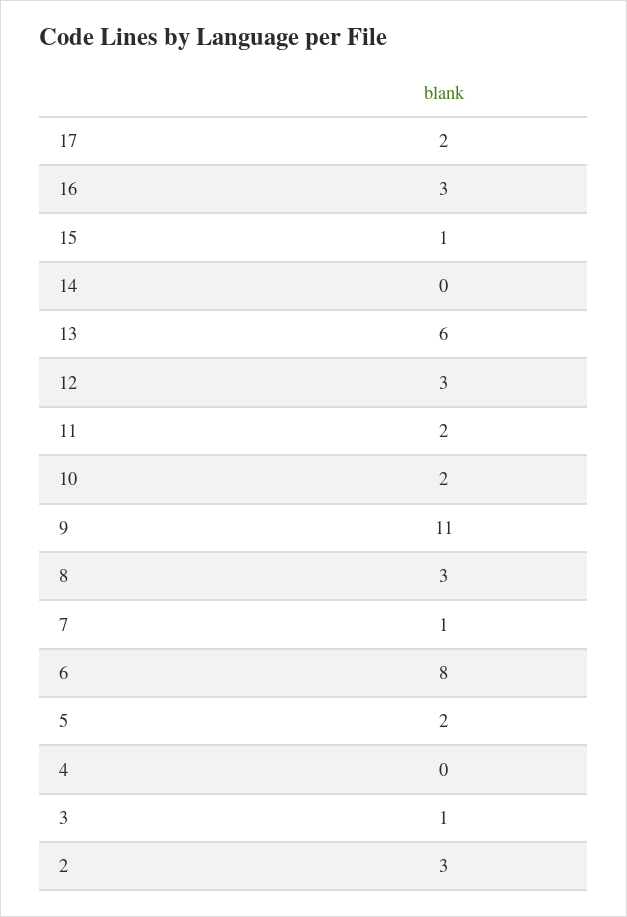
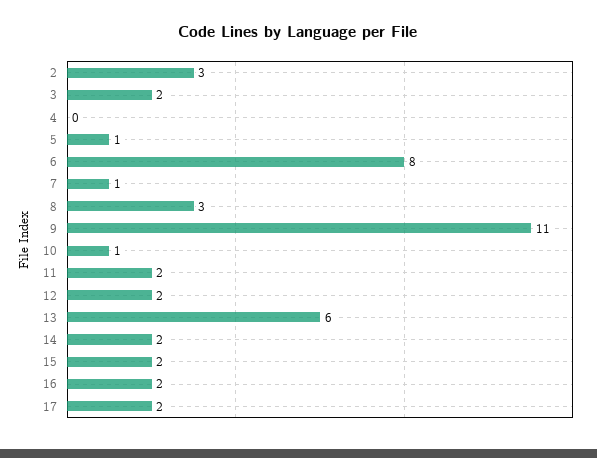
  {
    "17": 2,
-   "16": 3,
+   "16": 2,
-   "15": 1,
+   "15": 2,
-   "14": 0,
+   "14": 2,
    "13": 6,
-   "12": 3,
+   "12": 2,
    "11": 2,
-   "10": 2,
+   "10": 1,
    "9": 11,
    "8": 3,
    "7": 1,
    "6": 8,
-   "5": 2,
+   "5": 1,
    "4": 0,
-   "3": 1,
+   "3": 2,
    "2": 3
  }

